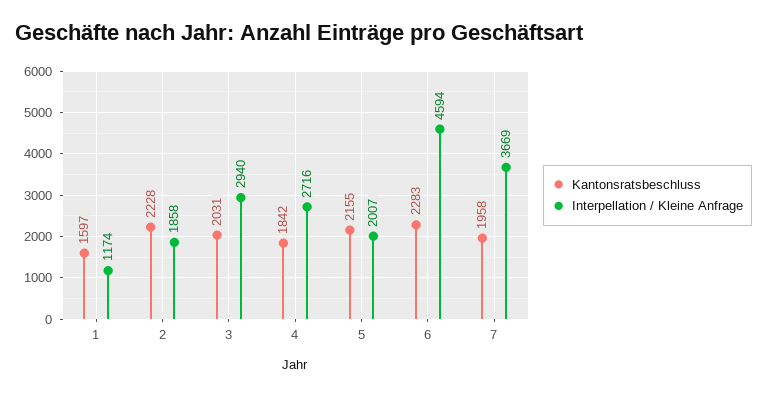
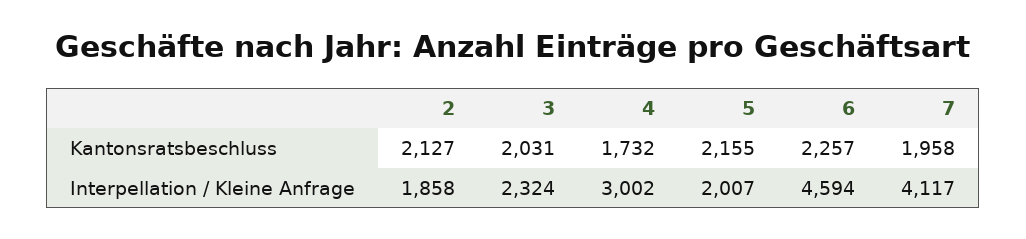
  {
    "Kantonsratsbeschluss": {
-     "1": 1597,
-     "2": 2228,
+     "2": 2127,
      "3": 2031,
-     "4": 1842,
+     "4": 1732,
      "5": 2155,
-     "6": 2283,
+     "6": 2257,
      "7": 1958
    },
    "Interpellation / Kleine Anfrage": {
-     "1": 1174,
      "2": 1858,
-     "3": 2940,
+     "3": 2324,
-     "4": 2716,
+     "4": 3002,
      "5": 2007,
      "6": 4594,
-     "7": 3669
+     "7": 4117
    }
  }

